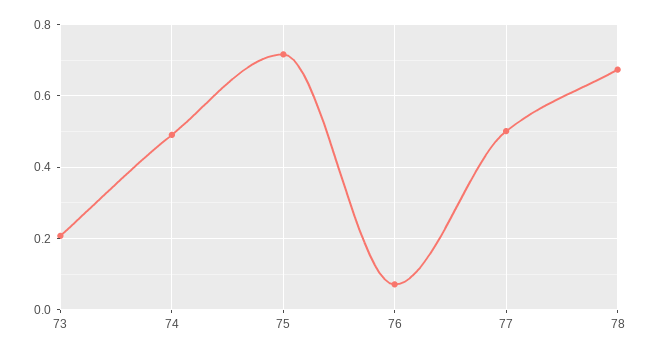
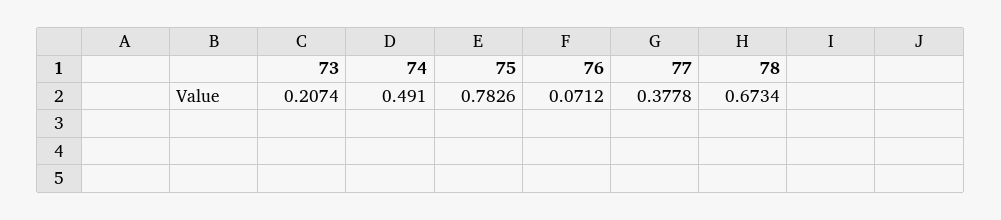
  {
    "73": 0.2074,
    "74": 0.491,
-   "75": 0.72,
+   "75": 0.7826,
    "76": 0.0712,
-   "77": 0.5,
+   "77": 0.3778,
    "78": 0.6734
  }

